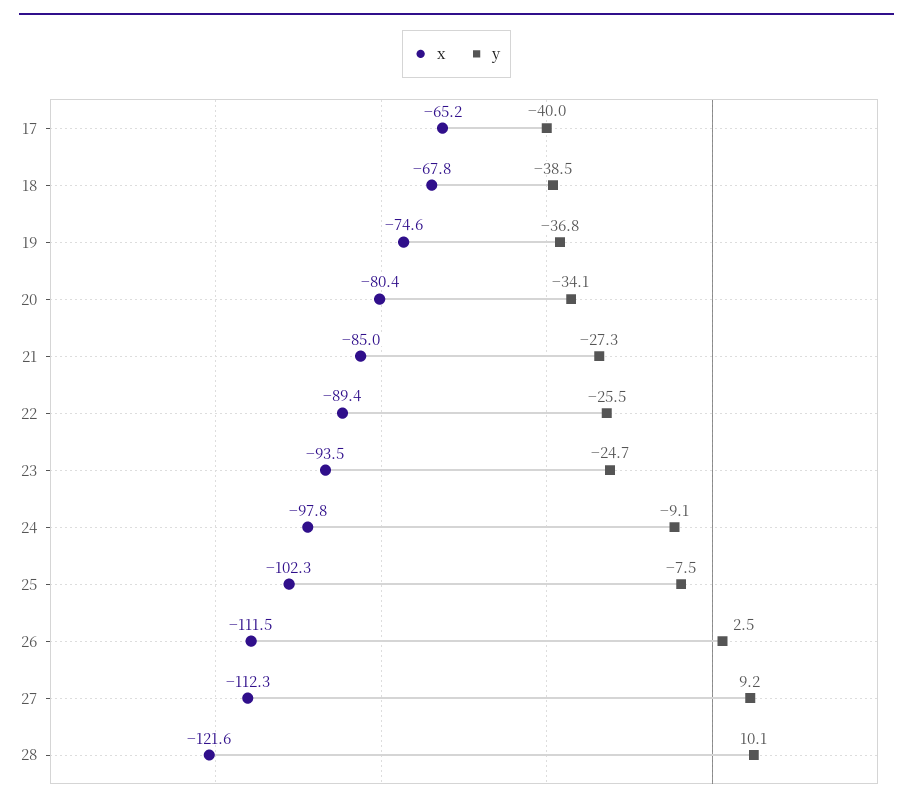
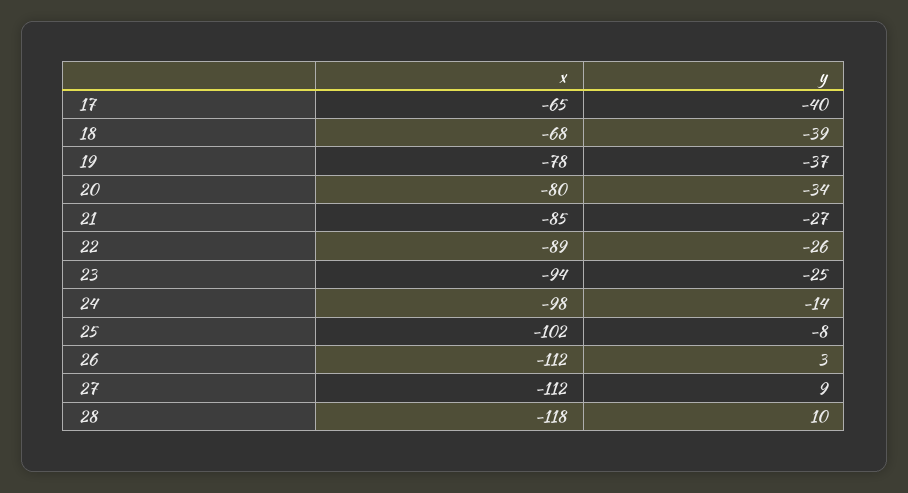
  {
    "x": {
      "17": -65.2,
      "18": -67.8,
-     "19": -74.6,
+     "19": -78,
      "20": -80.4,
      "21": -85,
      "22": -89.4,
      "23": -93.5,
      "24": -97.8,
      "25": -102.3,
      "26": -111.5,
      "27": -112.3,
-     "28": -121.6
+     "28": -118
    },
    "y": {
      "17": -40,
      "18": -38.5,
      "19": -36.8,
      "20": -34.1,
      "21": -27.3,
      "22": -25.5,
      "23": -24.7,
-     "24": -9.1,
+     "24": -14,
      "25": -7.5,
      "26": 2.5,
      "27": 9.2,
      "28": 10.1
    }
  }

